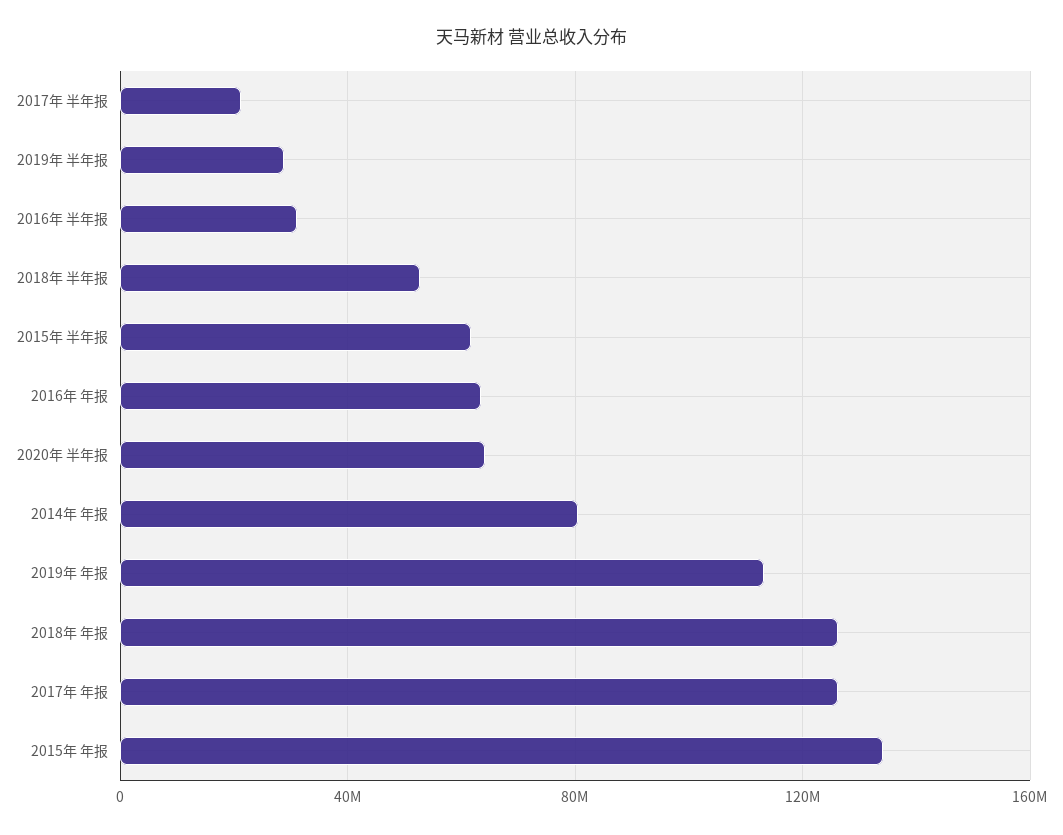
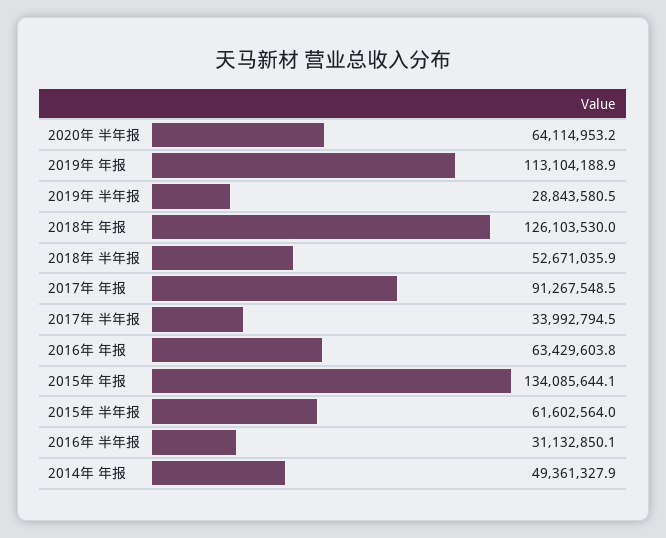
  {
-   "2017年 半年报": 20000000,
+   "2017年 半年报": 33992794.5,
    "2019年 半年报": 28843580.5,
    "2016年 半年报": 31132850.1,
    "2018年 半年报": 52671035.9,
    "2015年 半年报": 61602564,
    "2016年 年报": 63429603.8,
    "2020年 半年报": 64114953.2,
-   "2014年 年报": 80000000,
+   "2014年 年报": 49361327.9,
    "2019年 年报": 113104188.9,
    "2018年 年报": 126103530,
-   "2017年 年报": 125000000,
+   "2017年 年报": 91267548.5,
    "2015年 年报": 134085644.1
  }

